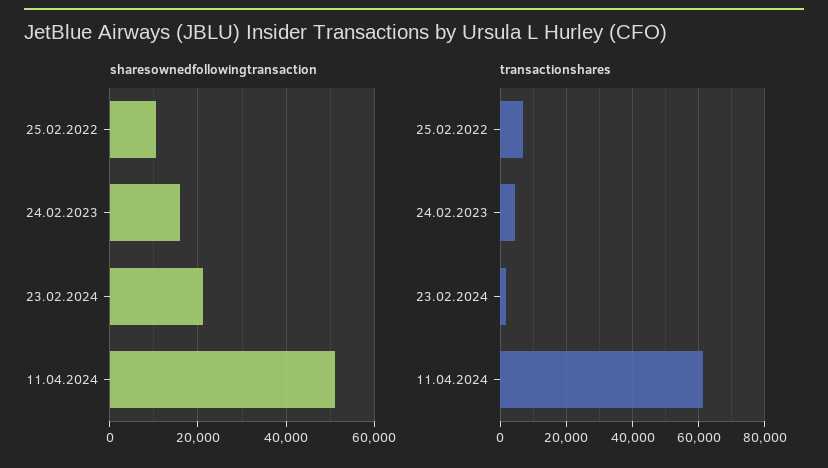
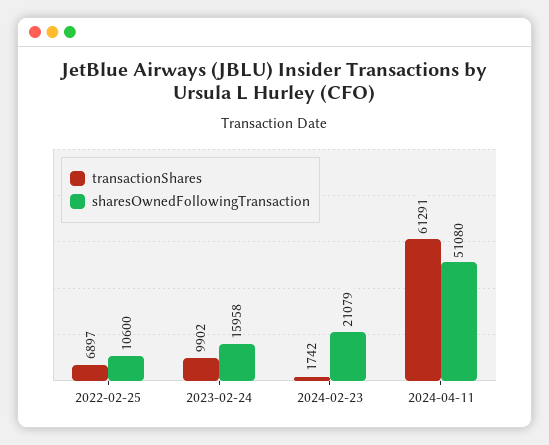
  {
    "sharesownedfollowingtransaction": {
      "25.02.2022": 10600,
      "24.02.2023": 15958,
      "23.02.2024": 21079,
      "11.04.2024": 51080
    },
    "transactionshares": {
      "25.02.2022": 6897,
-     "24.02.2023": 4000,
+     "24.02.2023": 9902,
      "23.02.2024": 1742,
      "11.04.2024": 61291
    }
  }

